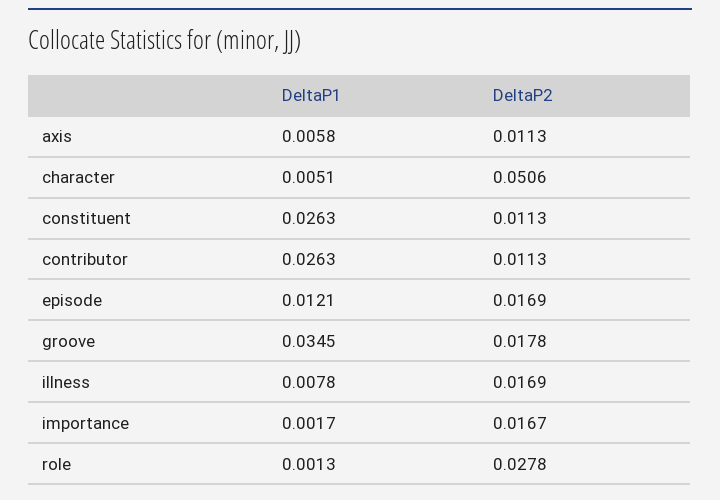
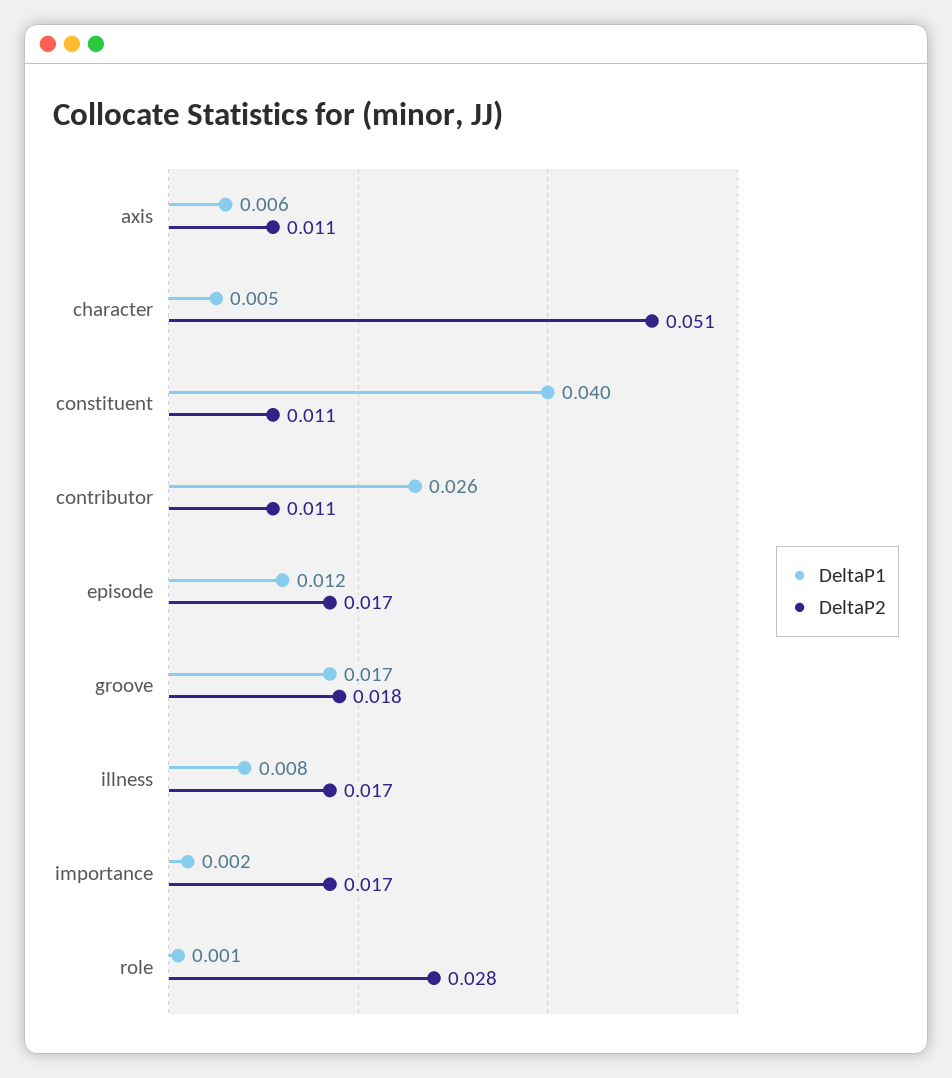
  {
    "DeltaP1": {
      "axis": 0.0058,
      "character": 0.0051,
-     "constituent": 0.0263,
+     "constituent": 0.04,
      "contributor": 0.0263,
      "episode": 0.0121,
-     "groove": 0.0345,
+     "groove": 0.017,
      "illness": 0.0078,
      "importance": 0.0017,
      "role": 0.0013
    },
    "DeltaP2": {
      "axis": 0.0113,
      "character": 0.0506,
      "constituent": 0.0113,
      "contributor": 0.0113,
      "episode": 0.0169,
      "groove": 0.0178,
      "illness": 0.0169,
      "importance": 0.0167,
      "role": 0.0278
    }
  }

